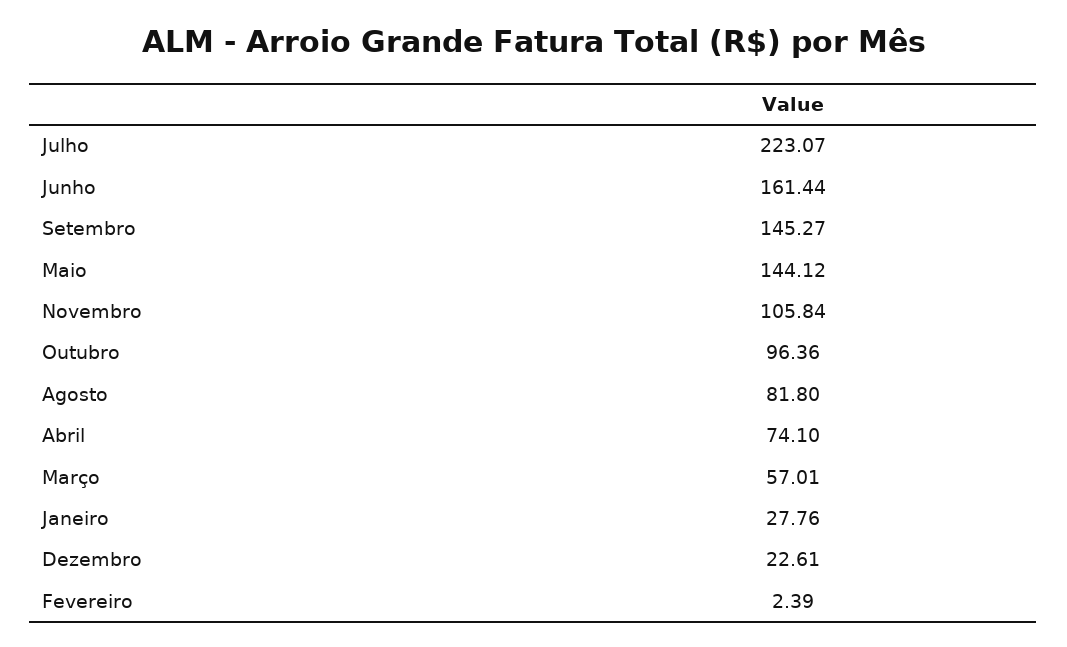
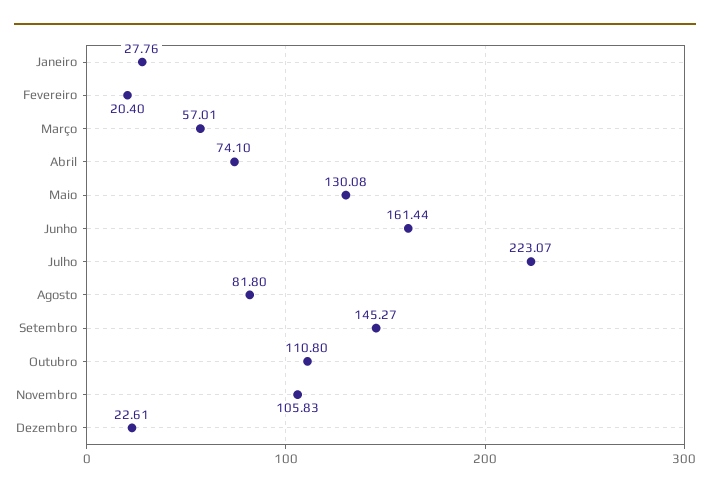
  {
    "Julho": 223.07,
    "Junho": 161.44,
    "Setembro": 145.27,
-   "Maio": 144.12,
+   "Maio": 130.08,
-   "Novembro": 105.84,
+   "Novembro": 105.83,
-   "Outubro": 96.36,
+   "Outubro": 110.8,
    "Agosto": 81.8,
    "Abril": 74.1,
    "Março": 57.01,
    "Janeiro": 27.76,
    "Dezembro": 22.61,
-   "Fevereiro": 2.39
+   "Fevereiro": 20.4
  }

